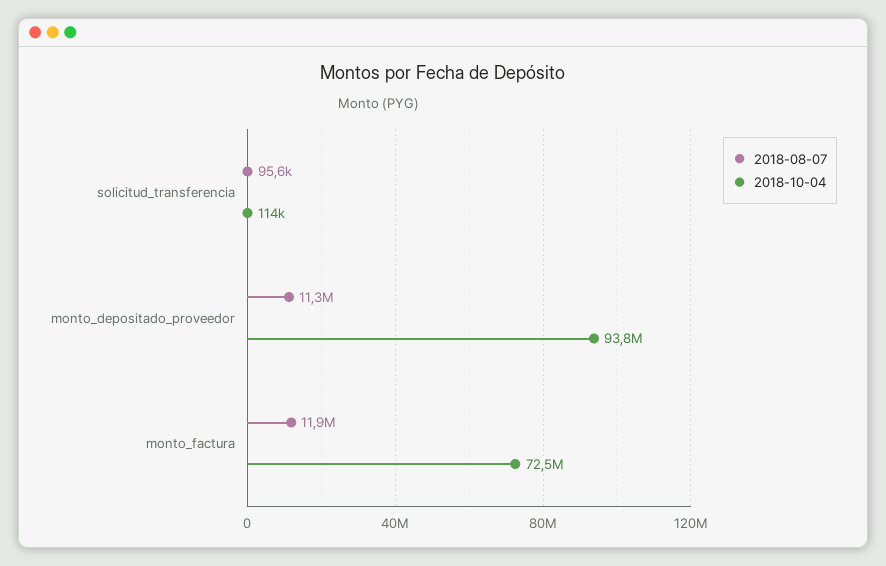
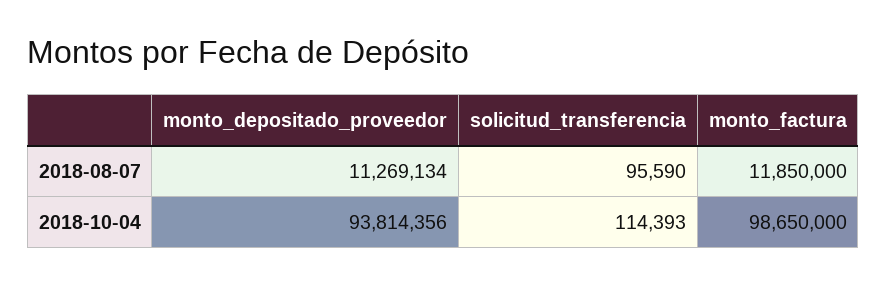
  {
    "2018-08-07": {
      "solicitud_transferencia": 95590,
      "monto_depositado_proveedor": 11269134,
      "monto_factura": 11850000
    },
    "2018-10-04": {
      "solicitud_transferencia": 114393,
      "monto_depositado_proveedor": 93814356,
-     "monto_factura": 72500000
+     "monto_factura": 98650000
    }
  }

